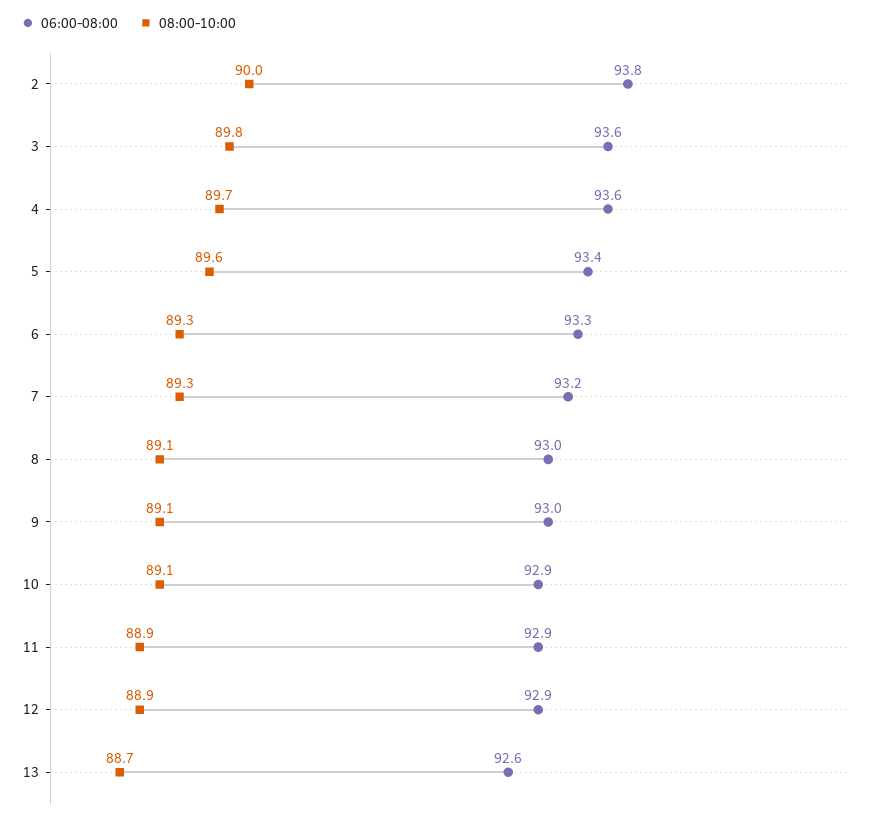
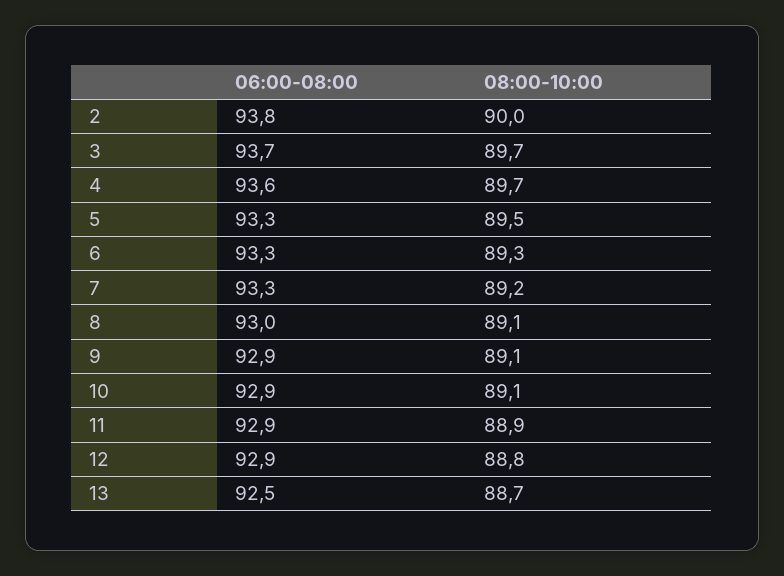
  {
    "06:00-08:00": {
      "2": 93.8,
-     "3": 93.6,
+     "3": 93.7,
      "4": 93.6,
-     "5": 93.4,
+     "5": 93.3,
      "6": 93.3,
-     "7": 93.2,
+     "7": 93.3,
      "8": 93,
-     "9": 93,
+     "9": 92.9,
      "10": 92.9,
      "11": 92.9,
      "12": 92.9,
-     "13": 92.6
+     "13": 92.5
    },
    "08:00-10:00": {
      "2": 90,
-     "3": 89.8,
+     "3": 89.7,
      "4": 89.7,
-     "5": 89.6,
+     "5": 89.5,
      "6": 89.3,
-     "7": 89.3,
+     "7": 89.2,
      "8": 89.1,
      "9": 89.1,
      "10": 89.1,
      "11": 88.9,
-     "12": 88.9,
+     "12": 88.8,
      "13": 88.7
    }
  }

